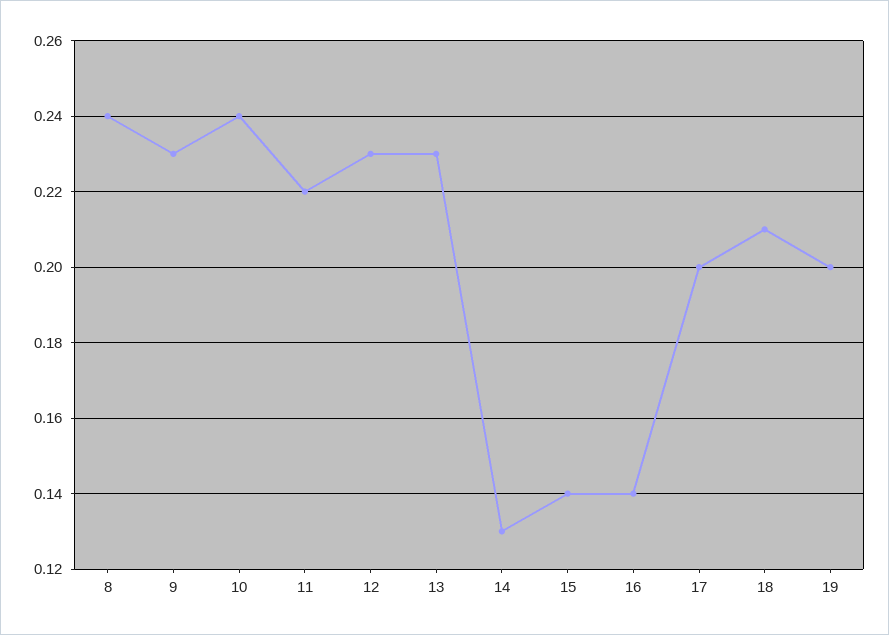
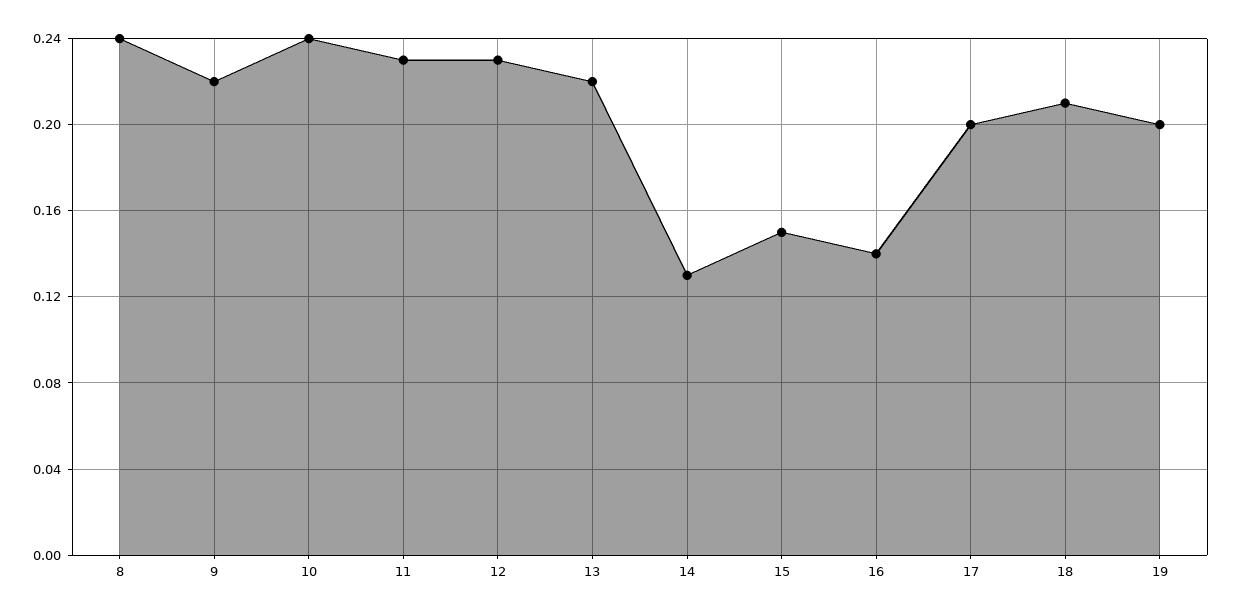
  {
    "8": 0.24,
-   "9": 0.23,
+   "9": 0.22,
    "10": 0.24,
-   "11": 0.22,
+   "11": 0.23,
    "12": 0.23,
-   "13": 0.23,
+   "13": 0.22,
    "14": 0.13,
-   "15": 0.14,
+   "15": 0.15,
    "16": 0.14,
    "17": 0.2,
    "18": 0.21,
    "19": 0.2
  }

